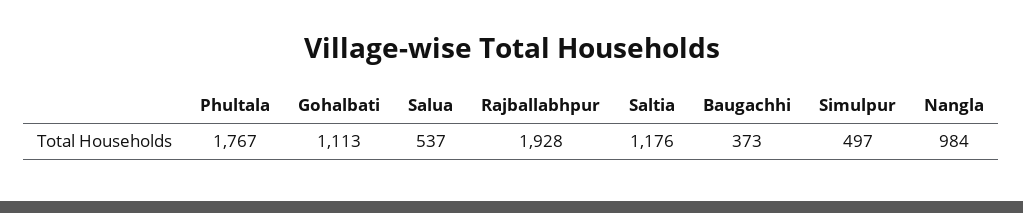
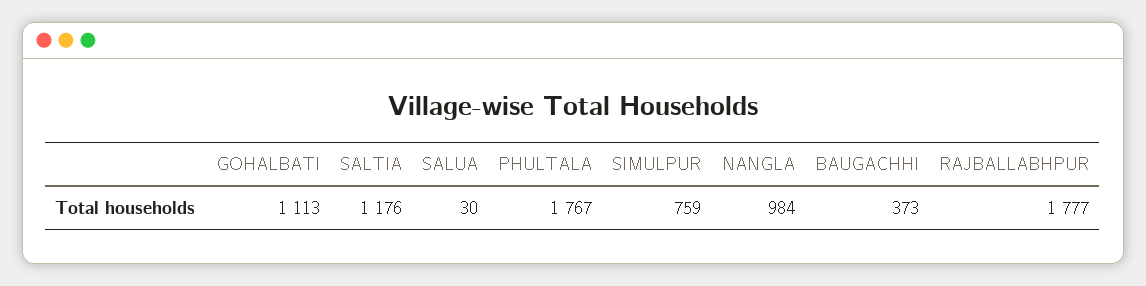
  {
    "Phultala": 1767,
    "Gohalbati": 1113,
-   "Salua": 537,
+   "Salua": 30,
-   "Rajballabhpur": 1928,
+   "Rajballabhpur": 1777,
    "Saltia": 1176,
    "Baugachhi": 373,
-   "Simulpur": 497,
+   "Simulpur": 759,
    "Nangla": 984
  }

